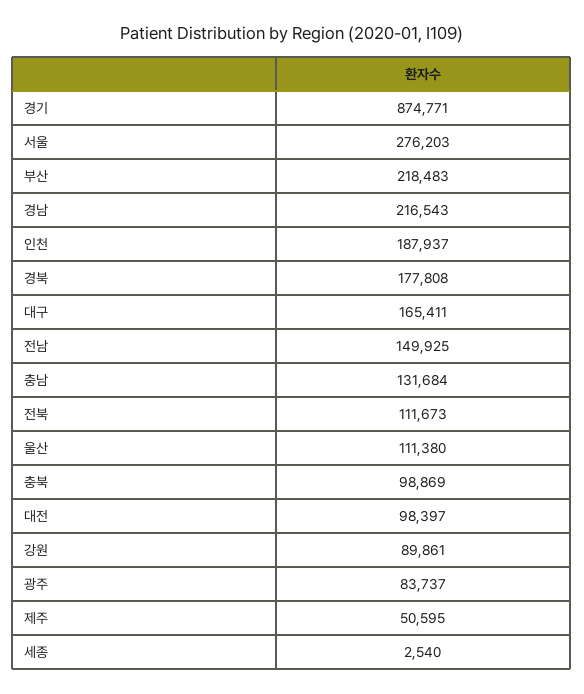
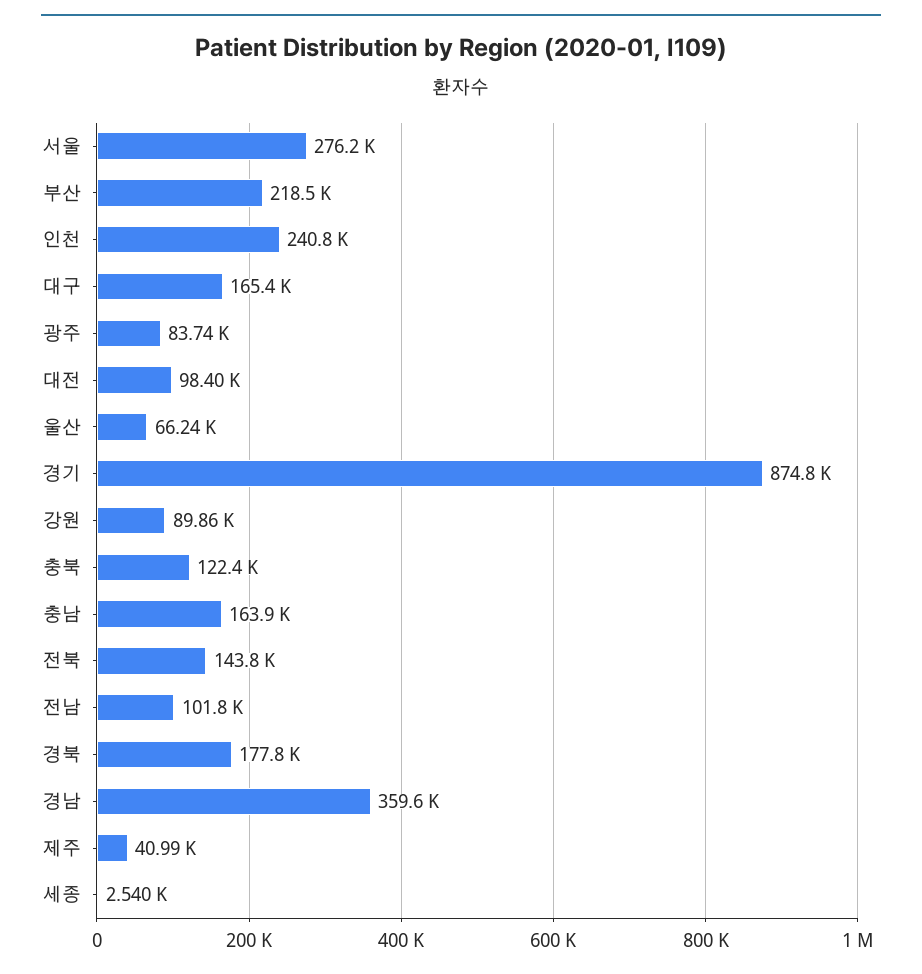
  {
    "경기": 874771,
    "서울": 276203,
    "부산": 218483,
-   "경남": 216543,
+   "경남": 359600,
-   "인천": 187937,
+   "인천": 240800,
    "경북": 177808,
    "대구": 165411,
-   "전남": 149925,
+   "전남": 101800,
-   "충남": 131684,
+   "충남": 163900,
-   "전북": 111673,
+   "전북": 143800,
-   "울산": 111380,
+   "울산": 66240,
-   "충북": 98869,
+   "충북": 122400,
    "대전": 98397,
    "강원": 89861,
    "광주": 83737,
-   "제주": 50595,
+   "제주": 40990,
    "세종": 2540
  }

